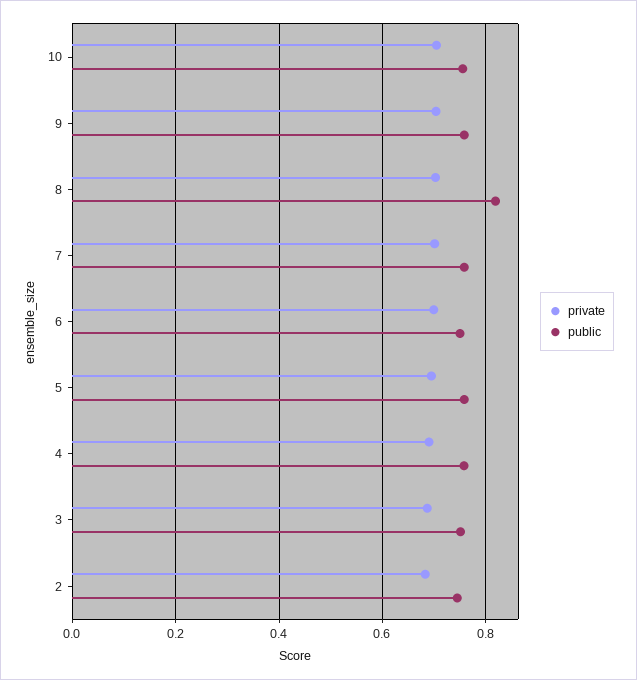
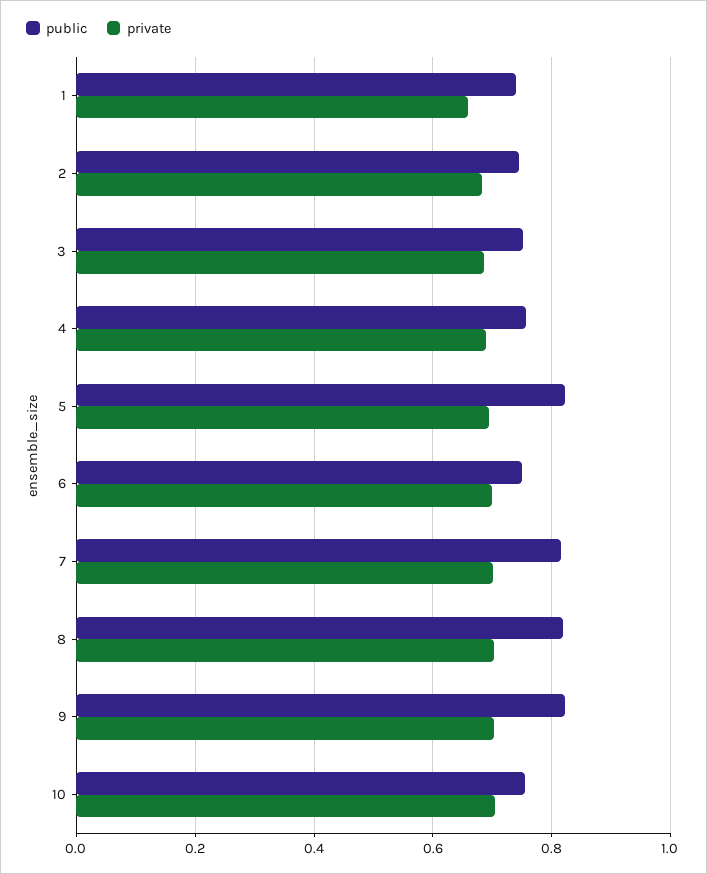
  {
    "private": {
      "10": 0.7,
      "9": 0.7,
      "8": 0.7,
      "7": 0.7,
      "6": 0.7,
      "5": 0.7,
      "4": 0.7,
      "3": 0.68,
-     "2": 0.68
+     "2": 0.68,
+     "1": 0.66
    },
    "public": {
      "10": 0.76,
-     "9": 0.76,
+     "9": 0.82,
      "8": 0.82,
-     "7": 0.76,
+     "7": 0.82,
      "6": 0.76,
-     "5": 0.76,
+     "5": 0.82,
      "4": 0.76,
      "3": 0.76,
-     "2": 0.74
+     "2": 0.74,
+     "1": 0.74
    }
  }

